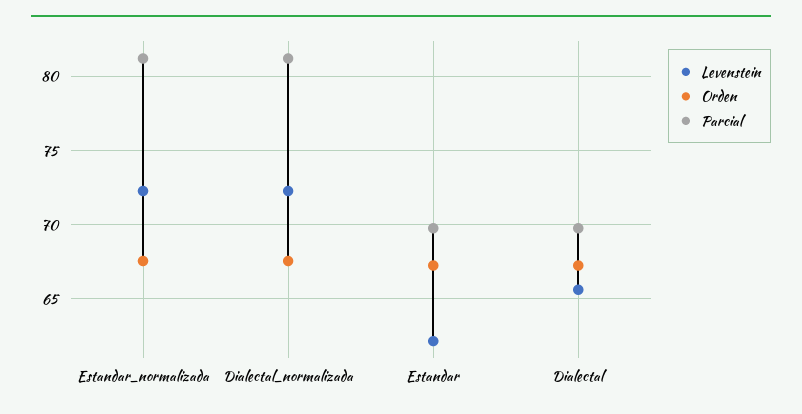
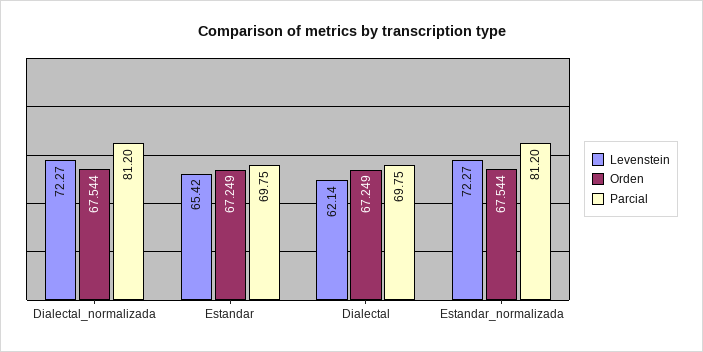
  {
    "Levenstein": {
      "Estandar_normalizada": 72.27,
      "Dialectal_normalizada": 72.27,
-     "Estandar": 62,
+     "Estandar": 65.42,
-     "Dialectal": 65.5
+     "Dialectal": 62.14
    },
    "Orden": {
      "Estandar_normalizada": 67.544,
      "Dialectal_normalizada": 67.544,
      "Estandar": 67.249,
      "Dialectal": 67.249
    },
    "Parcial": {
      "Estandar_normalizada": 81.2,
      "Dialectal_normalizada": 81.2,
      "Estandar": 69.75,
      "Dialectal": 69.75
    }
  }

